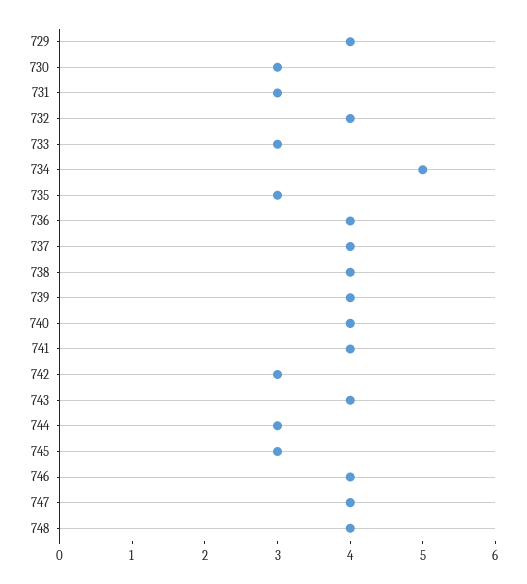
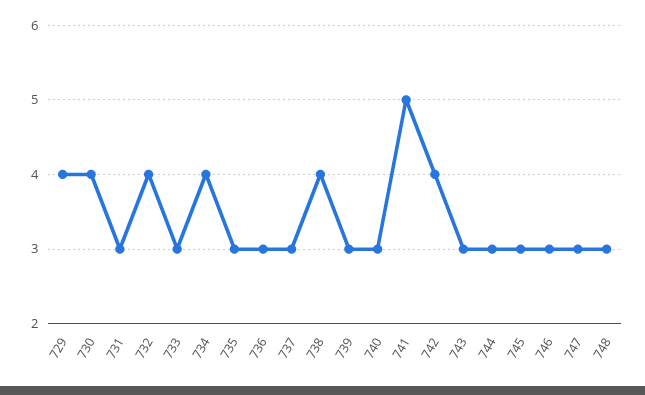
  {
    "729": 4,
-   "730": 3,
+   "730": 4,
    "731": 3,
    "732": 4,
    "733": 3,
-   "734": 5,
+   "734": 4,
    "735": 3,
-   "736": 4,
+   "736": 3,
-   "737": 4,
+   "737": 3,
    "738": 4,
-   "739": 4,
+   "739": 3,
-   "740": 4,
+   "740": 3,
-   "741": 4,
+   "741": 5,
-   "742": 3,
+   "742": 4,
-   "743": 4,
+   "743": 3,
    "744": 3,
    "745": 3,
-   "746": 4,
+   "746": 3,
-   "747": 4,
+   "747": 3,
-   "748": 4
+   "748": 3
  }

